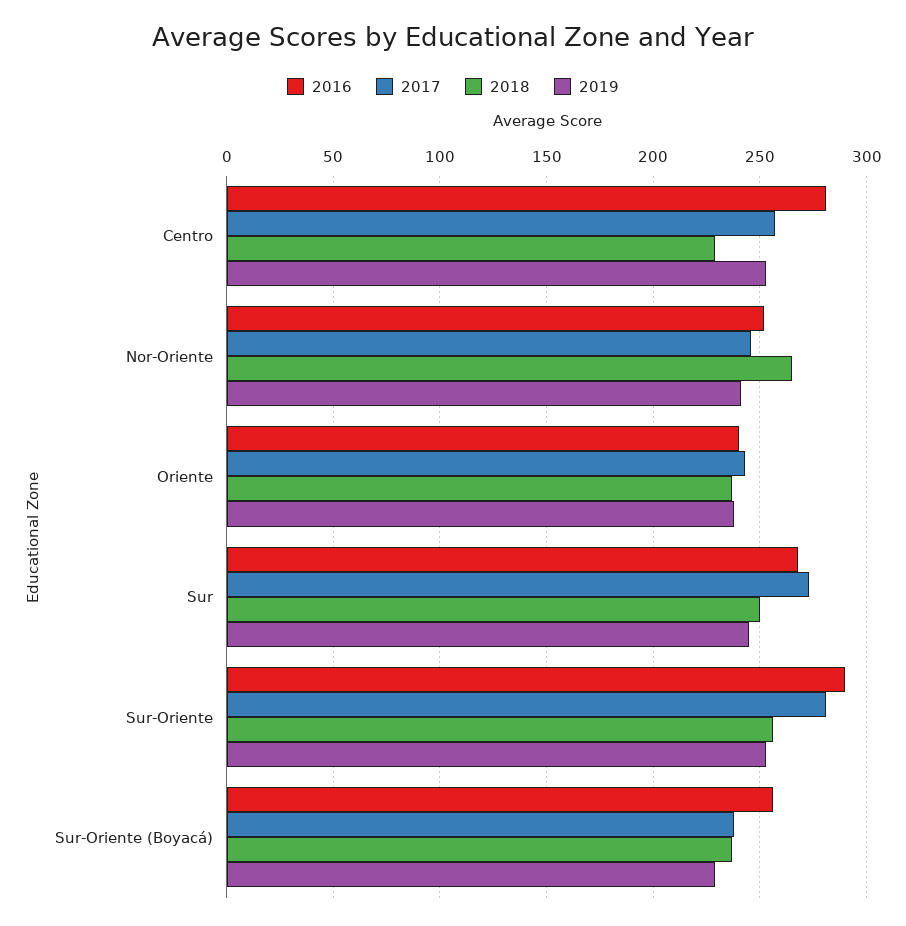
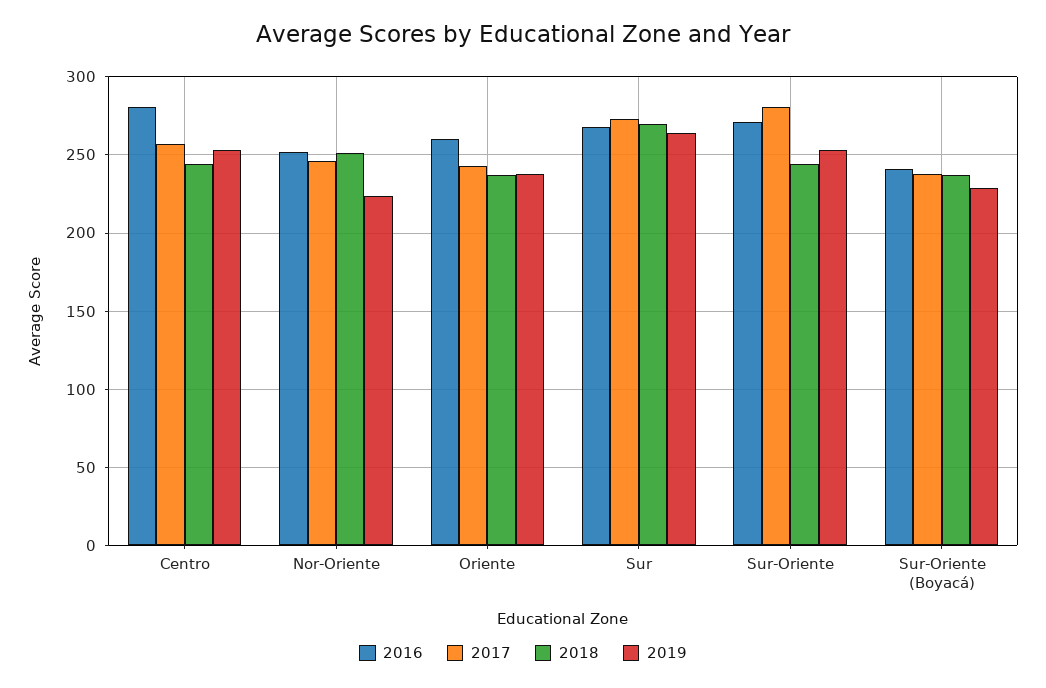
  {
    "2016": {
      "Centro": 280,
      "Nor-Oriente": 250,
-     "Oriente": 240,
+     "Oriente": 260,
      "Sur": 270,
-     "Sur-Oriente": 290,
+     "Sur-Oriente": 270,
-     "Sur-Oriente (Boyacá)": 255
+     "Sur-Oriente (Boyacá)": 240
    },
    "2017": {
      "Centro": 255,
      "Nor-Oriente": 245,
      "Oriente": 245,
      "Sur": 275,
      "Sur-Oriente": 280,
      "Sur-Oriente (Boyacá)": 240
    },
    "2018": {
-     "Centro": 230,
+     "Centro": 245,
-     "Nor-Oriente": 265,
+     "Nor-Oriente": 250,
      "Oriente": 235,
-     "Sur": 250,
+     "Sur": 270,
-     "Sur-Oriente": 255,
+     "Sur-Oriente": 245,
      "Sur-Oriente (Boyacá)": 235
    },
    "2019": {
      "Centro": 255,
-     "Nor-Oriente": 240,
+     "Nor-Oriente": 225,
      "Oriente": 240,
-     "Sur": 245,
+     "Sur": 265,
      "Sur-Oriente": 255,
      "Sur-Oriente (Boyacá)": 230
    }
  }

